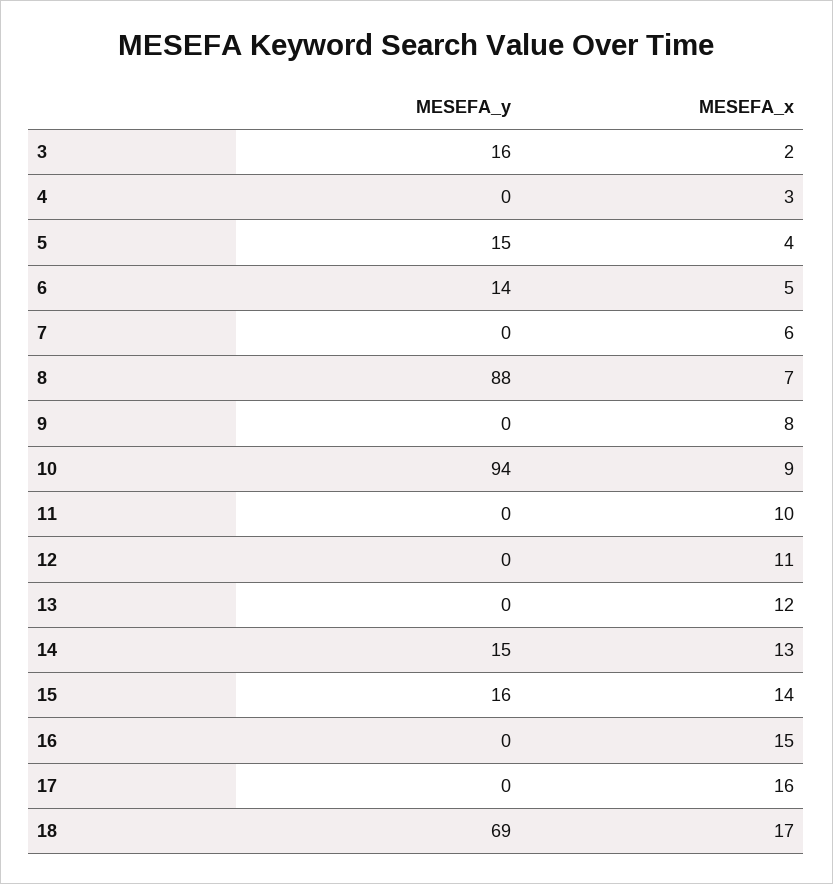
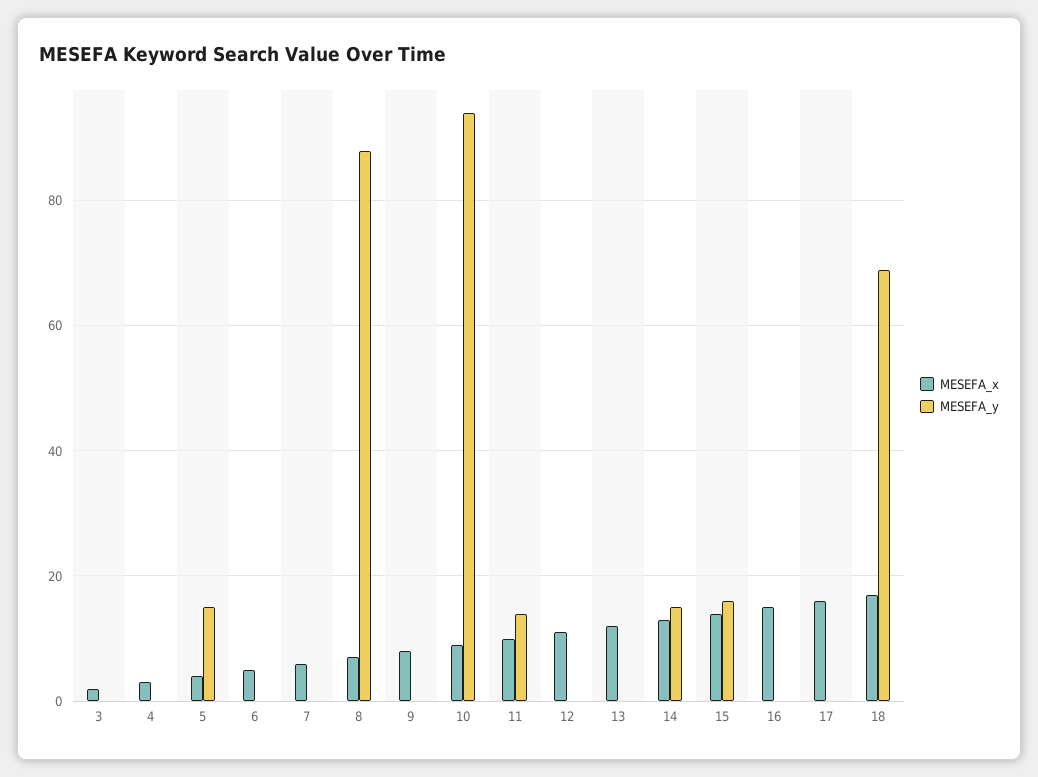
  {
    "MESEFA_y": {
-     "3": 16,
+     "3": 0,
      "4": 0,
      "5": 15,
-     "6": 14,
+     "6": 0,
      "7": 0,
      "8": 88,
      "9": 0,
      "10": 94,
-     "11": 0,
+     "11": 15,
      "12": 0,
      "13": 0,
      "14": 15,
      "15": 16,
      "16": 0,
      "17": 0,
      "18": 69
    },
    "MESEFA_x": {
      "3": 2,
      "4": 3,
      "5": 4,
      "6": 5,
      "7": 6,
      "8": 7,
      "9": 8,
      "10": 9,
      "11": 10,
      "12": 11,
      "13": 12,
      "14": 13,
      "15": 14,
      "16": 15,
      "17": 16,
      "18": 17
    }
  }

